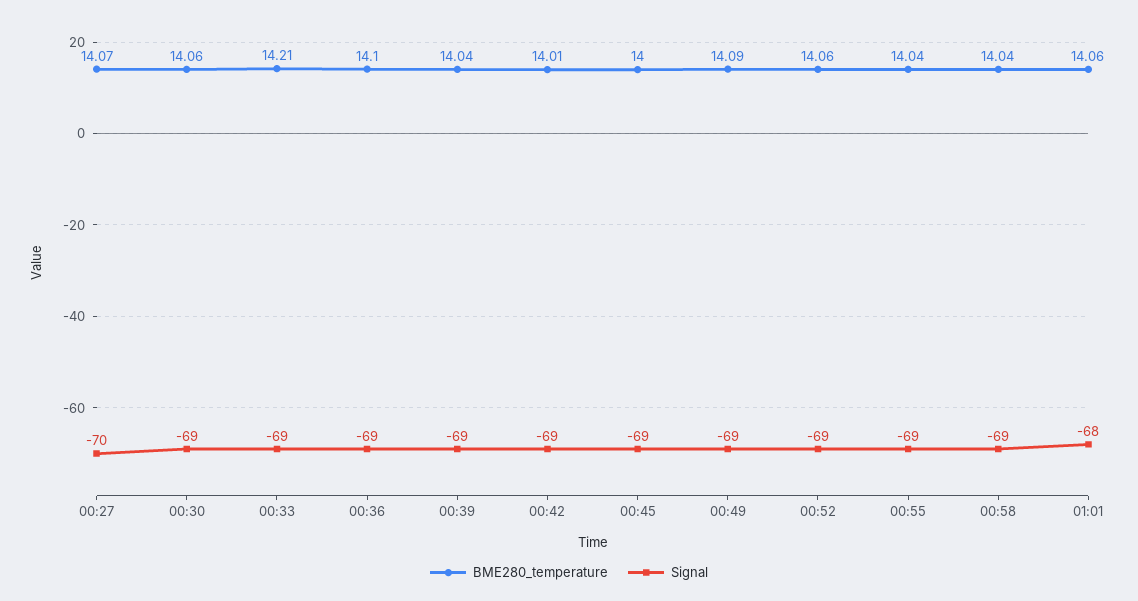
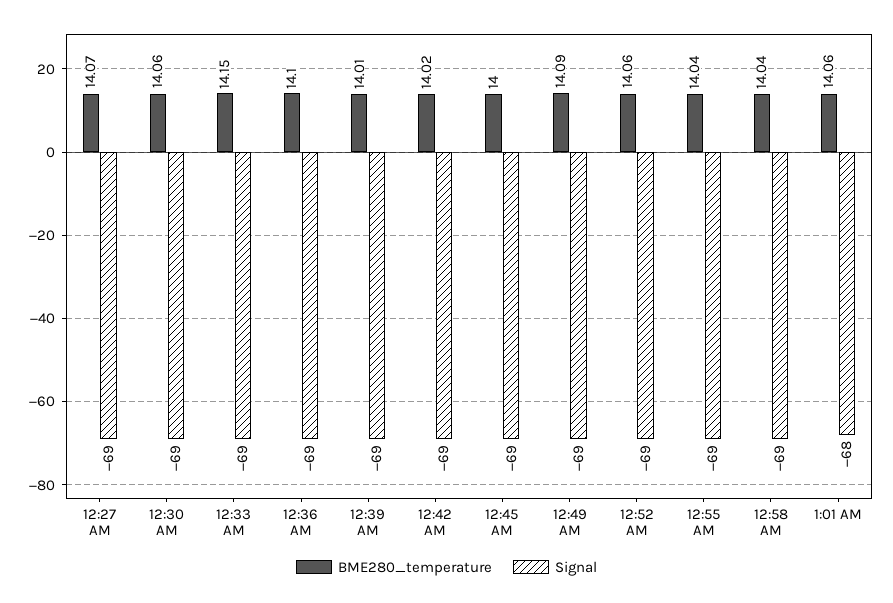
  {
    "BME280_temperature": {
      "00:27": 14.07,
      "00:30": 14.06,
-     "00:33": 14.21,
+     "00:33": 14.15,
      "00:36": 14.1,
-     "00:39": 14.04,
+     "00:39": 14.01,
-     "00:42": 14.01,
+     "00:42": 14.02,
      "00:45": 14,
      "00:49": 14.09,
      "00:52": 14.06,
      "00:55": 14.04,
      "00:58": 14.04,
      "01:01": 14.06
    },
    "Signal": {
-     "00:27": -70,
+     "00:27": -69,
      "00:30": -69,
      "00:33": -69,
      "00:36": -69,
      "00:39": -69,
      "00:42": -69,
      "00:45": -69,
      "00:49": -69,
      "00:52": -69,
      "00:55": -69,
      "00:58": -69,
      "01:01": -68
    }
  }

